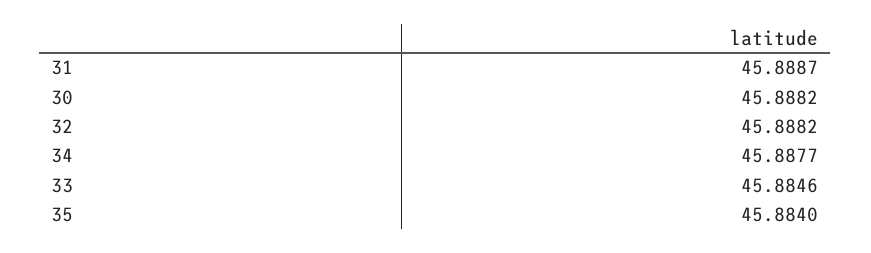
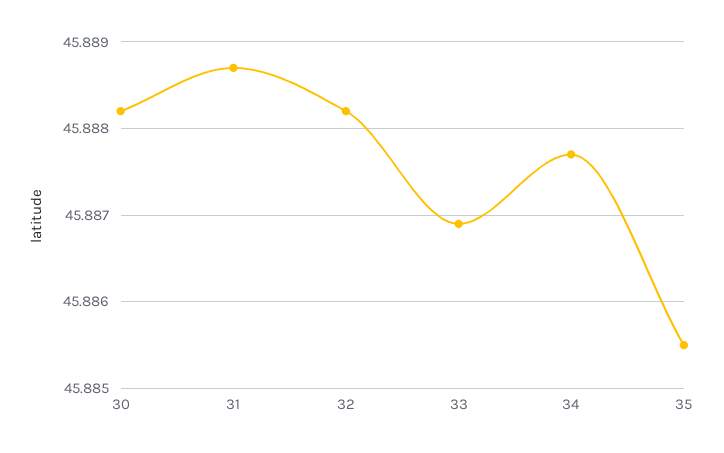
  {
    "31": 45.8887,
    "30": 45.8882,
    "32": 45.8882,
    "34": 45.8877,
-   "33": 45.8846,
+   "33": 45.8869,
-   "35": 45.884
+   "35": 45.8855
  }

